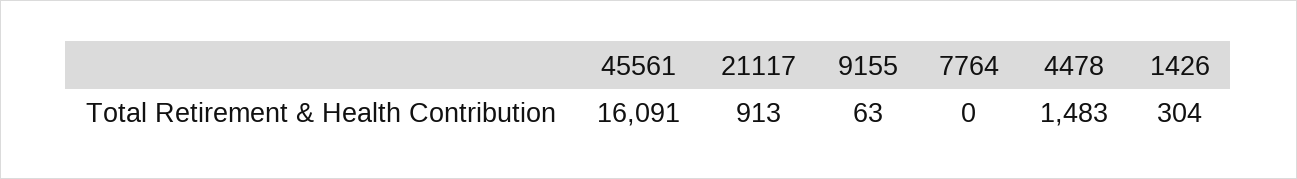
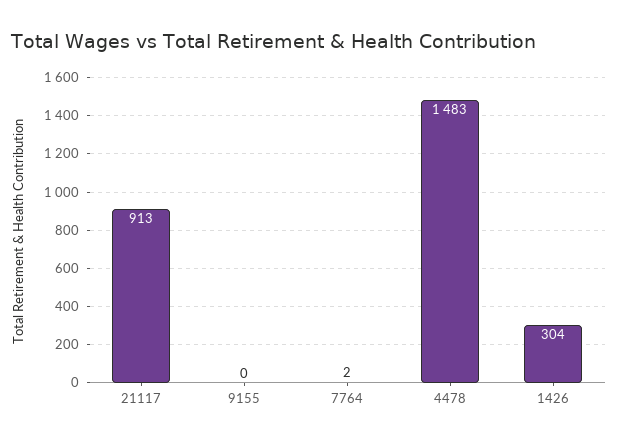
  {
-   "45561": 16091,
    "21117": 913,
-   "9155": 63,
+   "9155": 0,
-   "7764": 0,
+   "7764": 2,
    "4478": 1483,
    "1426": 304
  }

